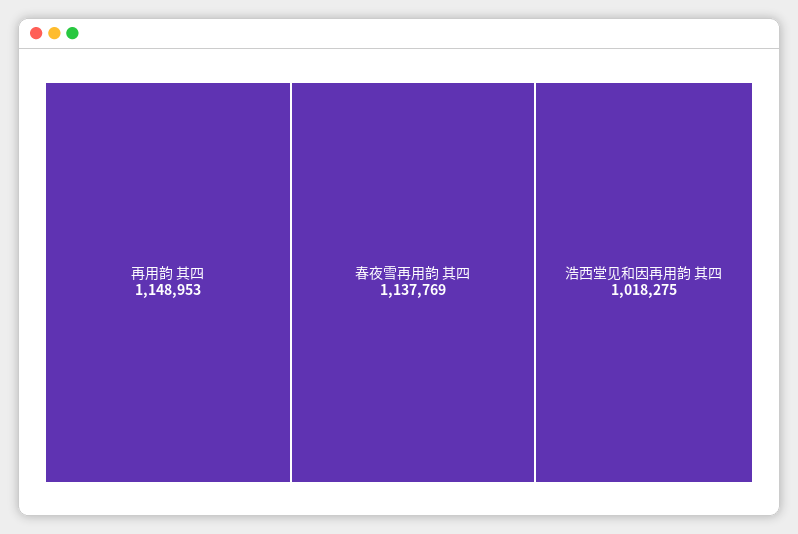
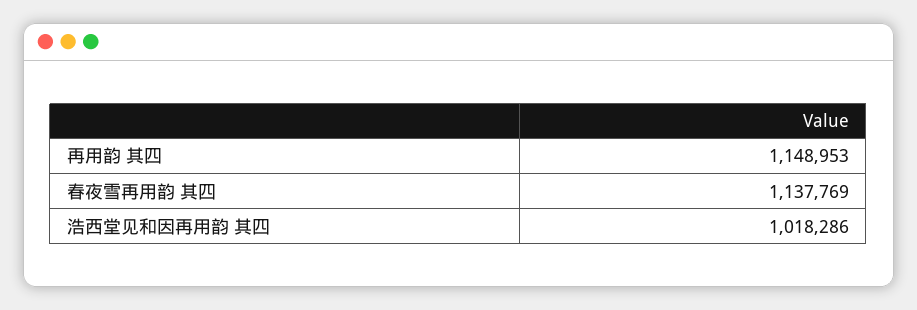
  {
    "再用韵 其四": 1148953,
    "春夜雪再用韵 其四": 1137769,
-   "浩西堂见和因再用韵 其四": 1018275
+   "浩西堂见和因再用韵 其四": 1018286
  }

